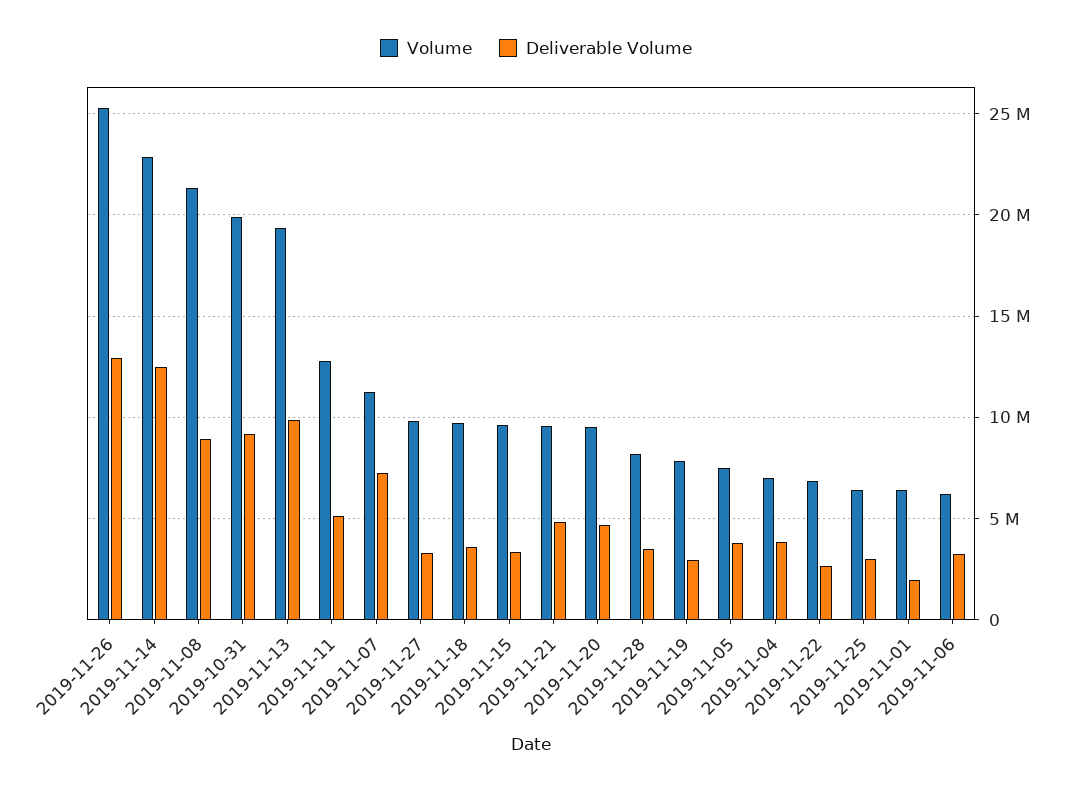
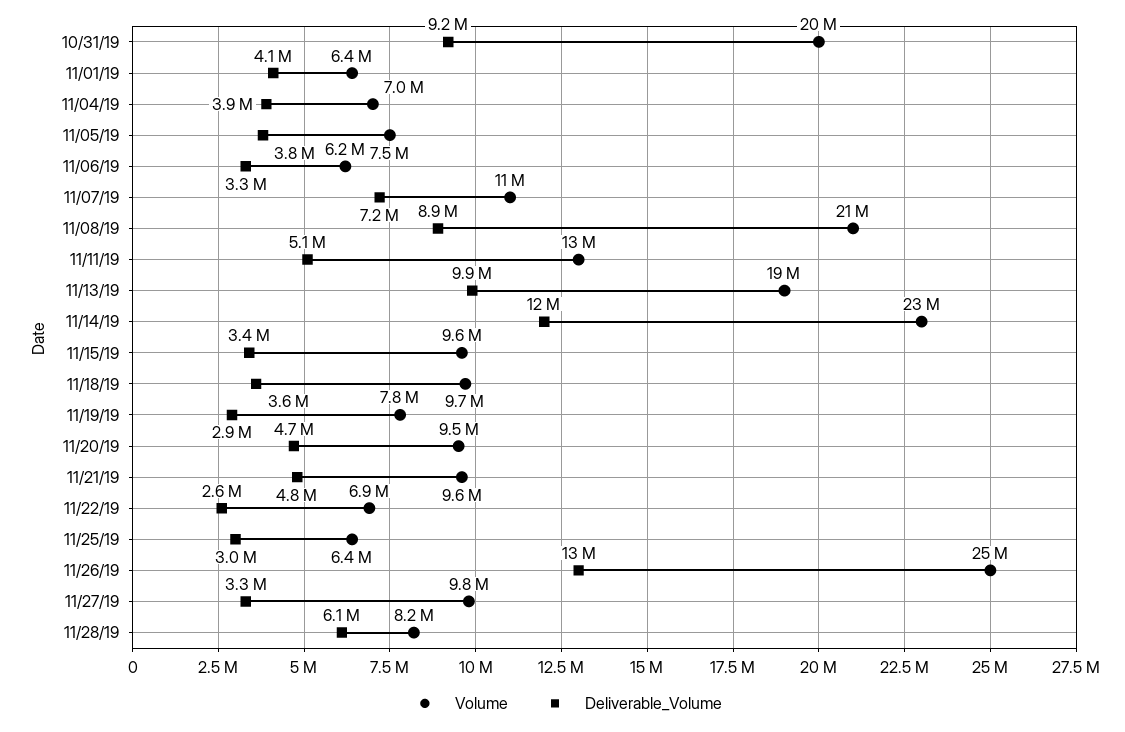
  {
    "Volume": {
      "2019-11-26": 25000000,
      "2019-11-14": 23000000,
      "2019-11-08": 21000000,
      "2019-10-31": 20000000,
      "2019-11-13": 19000000,
      "2019-11-11": 13000000,
      "2019-11-07": 11000000,
      "2019-11-27": 9800000,
      "2019-11-18": 9700000,
      "2019-11-15": 9600000,
      "2019-11-21": 9600000,
      "2019-11-20": 9500000,
      "2019-11-28": 8200000,
      "2019-11-19": 7800000,
      "2019-11-05": 7500000,
      "2019-11-04": 7000000,
      "2019-11-22": 6900000,
      "2019-11-25": 6400000,
      "2019-11-01": 6400000,
      "2019-11-06": 6200000
    },
    "Deliverable Volume": {
      "2019-11-26": 13000000,
      "2019-11-14": 12000000,
      "2019-11-08": 8900000,
      "2019-10-31": 9200000,
      "2019-11-13": 9900000,
      "2019-11-11": 5100000,
      "2019-11-07": 7200000,
      "2019-11-27": 3300000,
      "2019-11-18": 3600000,
      "2019-11-15": 3400000,
      "2019-11-21": 4800000,
      "2019-11-20": 4700000,
-     "2019-11-28": 3500000,
+     "2019-11-28": 6100000,
      "2019-11-19": 2900000,
      "2019-11-05": 3800000,
      "2019-11-04": 3900000,
      "2019-11-22": 2600000,
      "2019-11-25": 3000000,
-     "2019-11-01": 2000000,
+     "2019-11-01": 4100000,
      "2019-11-06": 3300000
    }
  }

